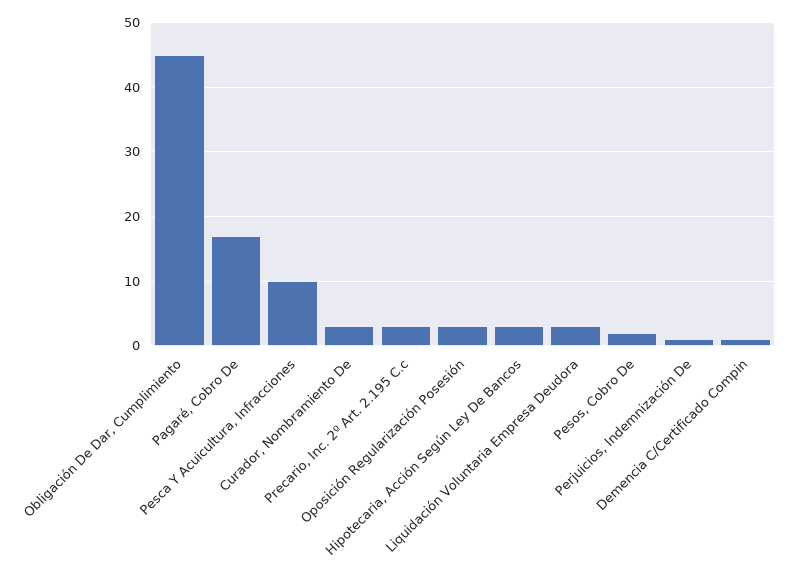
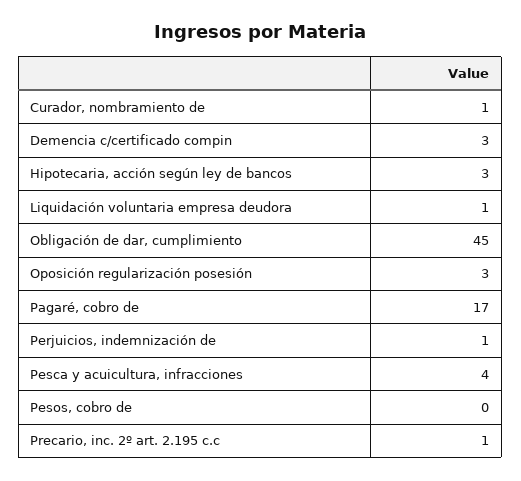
  {
    "Obligación De Dar, Cumplimiento": 45,
    "Pagaré, Cobro De": 17,
-   "Pesca Y Acuicultura, Infracciones": 10,
+   "Pesca Y Acuicultura, Infracciones": 4,
-   "Curador, Nombramiento De": 3,
+   "Curador, Nombramiento De": 1,
-   "Precario, Inc. 2º Art. 2.195 C.c": 3,
+   "Precario, Inc. 2º Art. 2.195 C.c": 1,
    "Oposición Regularización Posesión": 3,
    "Hipotecaria, Acción Según Ley De Bancos": 3,
-   "Liquidación Voluntaria Empresa Deudora": 3,
+   "Liquidación Voluntaria Empresa Deudora": 1,
-   "Pesos, Cobro De": 2,
+   "Pesos, Cobro De": 0,
    "Perjuicios, Indemnización De": 1,
-   "Demencia C/Certificado Compin": 1
+   "Demencia C/Certificado Compin": 3
  }

